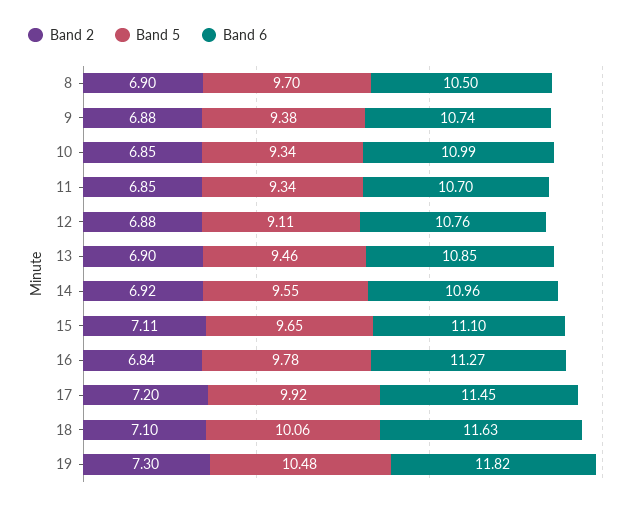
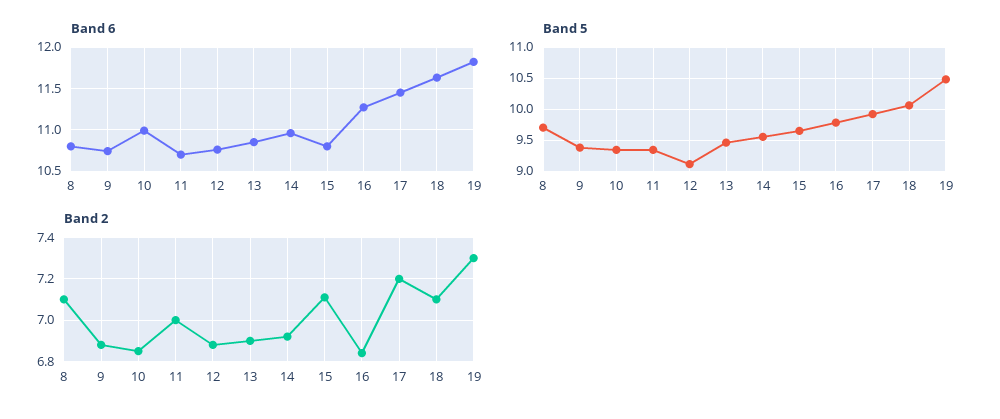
  {
    "Band 2": {
-     "8": 6.9,
+     "8": 7.1,
      "9": 6.88,
      "10": 6.85,
-     "11": 6.85,
+     "11": 7,
      "12": 6.88,
      "13": 6.9,
      "14": 6.92,
      "15": 7.11,
      "16": 6.84,
      "17": 7.2,
      "18": 7.1,
      "19": 7.3
    },
    "Band 5": {
      "8": 9.7,
      "9": 9.38,
      "10": 9.34,
      "11": 9.34,
      "12": 9.11,
      "13": 9.46,
      "14": 9.55,
      "15": 9.65,
      "16": 9.78,
      "17": 9.92,
      "18": 10.06,
      "19": 10.48
    },
    "Band 6": {
-     "8": 10.5,
+     "8": 10.8,
      "9": 10.74,
      "10": 10.99,
      "11": 10.7,
      "12": 10.76,
      "13": 10.85,
      "14": 10.96,
-     "15": 11.1,
+     "15": 10.8,
      "16": 11.27,
      "17": 11.45,
      "18": 11.63,
      "19": 11.82
    }
  }

